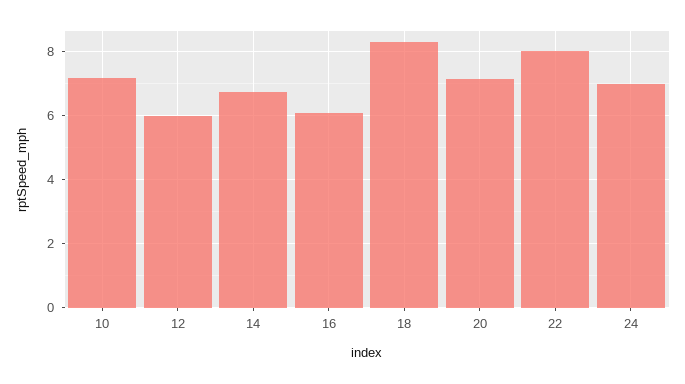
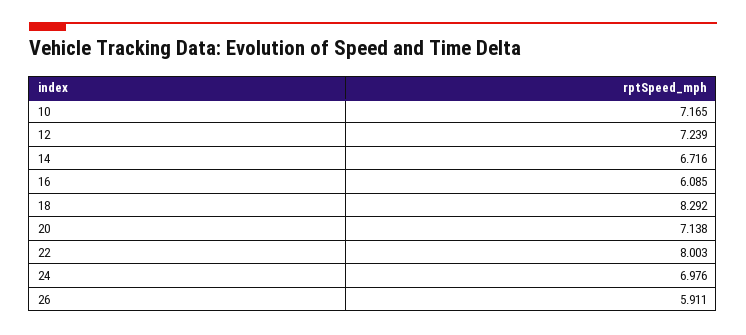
  {
    "10": 7.165,
-   "12": 6,
+   "12": 7.239,
    "14": 6.716,
    "16": 6.085,
    "18": 8.292,
    "20": 7.138,
    "22": 8.003,
-   "24": 6.976
+   "24": 6.976,
+   "26": 5.911
  }

